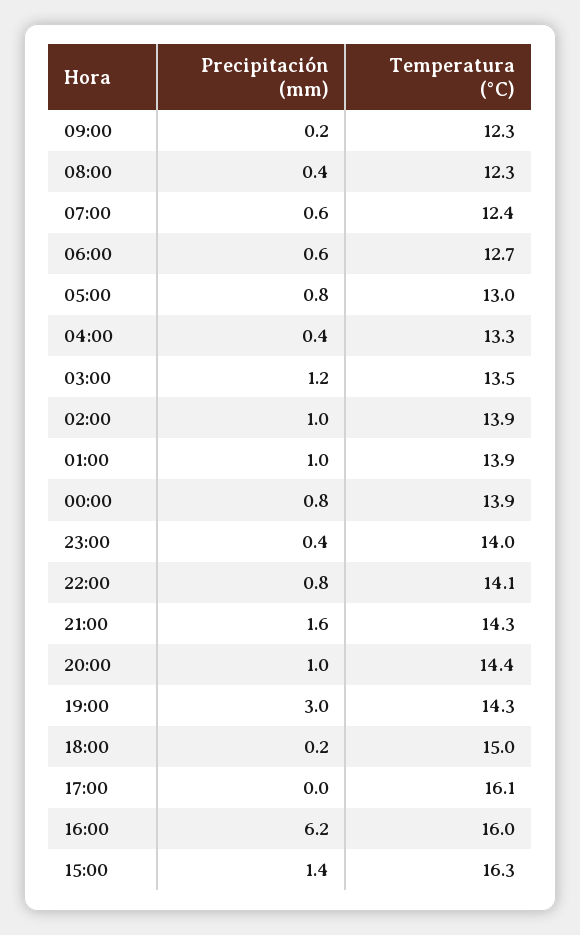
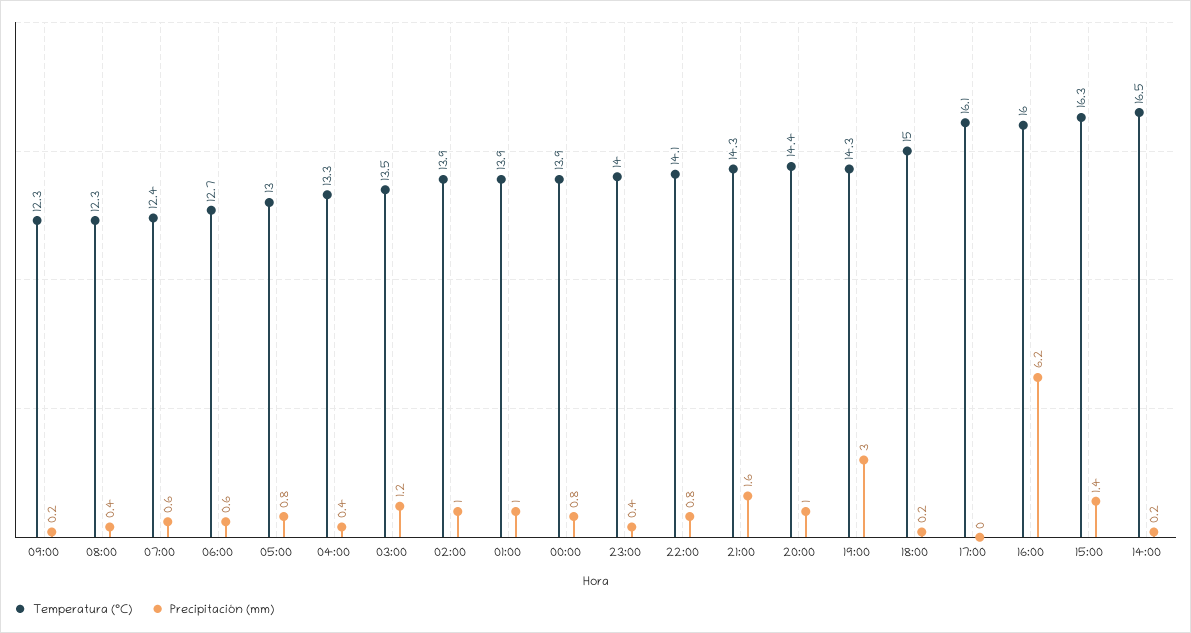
  {
    "Precipitación (mm)": {
      "09:00": 0.2,
      "08:00": 0.4,
      "07:00": 0.6,
      "06:00": 0.6,
      "05:00": 0.8,
      "04:00": 0.4,
      "03:00": 1.2,
      "02:00": 1,
      "01:00": 1,
      "00:00": 0.8,
      "23:00": 0.4,
      "22:00": 0.8,
      "21:00": 1.6,
      "20:00": 1,
      "19:00": 3,
      "18:00": 0.2,
      "17:00": 0,
      "16:00": 6.2,
-     "15:00": 1.4
+     "15:00": 1.4,
+     "14:00": 0.2
    },
    "Temperatura (°C)": {
      "09:00": 12.3,
      "08:00": 12.3,
      "07:00": 12.4,
      "06:00": 12.7,
      "05:00": 13,
      "04:00": 13.3,
      "03:00": 13.5,
      "02:00": 13.9,
      "01:00": 13.9,
      "00:00": 13.9,
      "23:00": 14,
      "22:00": 14.1,
      "21:00": 14.3,
      "20:00": 14.4,
      "19:00": 14.3,
      "18:00": 15,
      "17:00": 16.1,
      "16:00": 16,
-     "15:00": 16.3
+     "15:00": 16.3,
+     "14:00": 16.5
    }
  }

